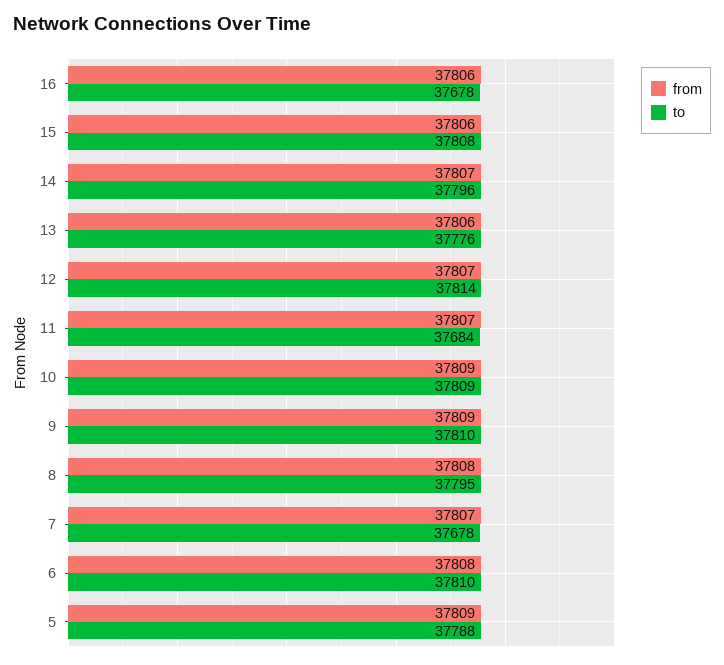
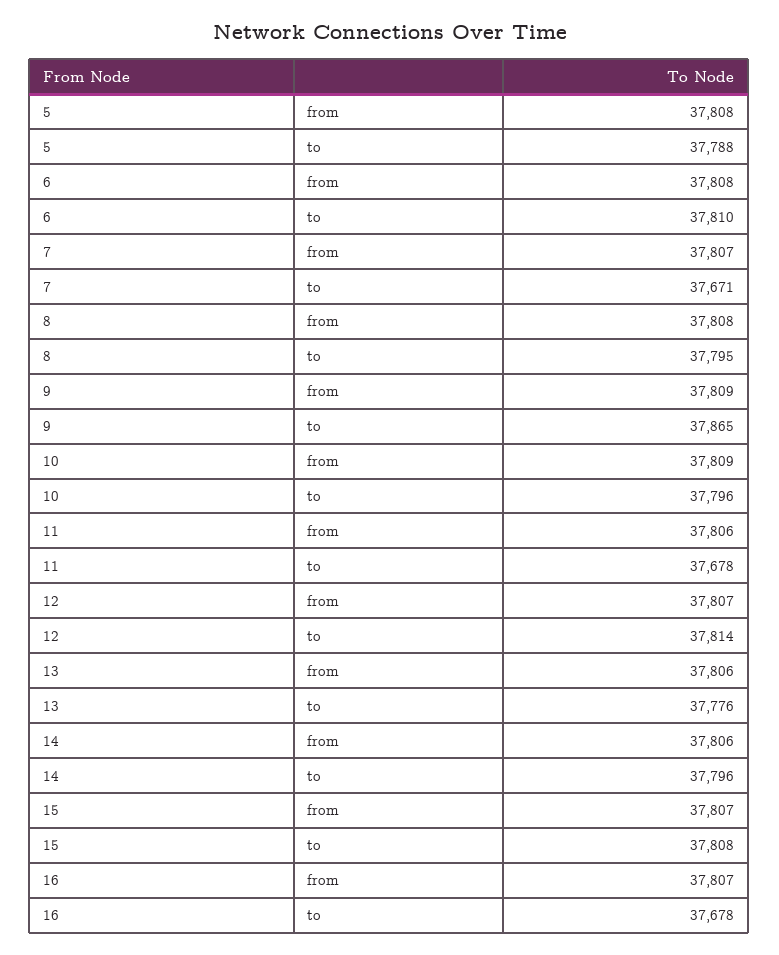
  {
    "from": {
-     "16": 37806,
+     "16": 37807,
-     "15": 37806,
+     "15": 37807,
-     "14": 37807,
+     "14": 37806,
      "13": 37806,
      "12": 37807,
-     "11": 37807,
+     "11": 37806,
      "10": 37809,
      "9": 37809,
      "8": 37808,
      "7": 37807,
      "6": 37808,
-     "5": 37809
+     "5": 37808
    },
    "to": {
      "16": 37678,
      "15": 37808,
      "14": 37796,
      "13": 37776,
      "12": 37814,
-     "11": 37684,
+     "11": 37678,
-     "10": 37809,
+     "10": 37796,
-     "9": 37810,
+     "9": 37865,
      "8": 37795,
-     "7": 37678,
+     "7": 37671,
      "6": 37810,
      "5": 37788
    }
  }

